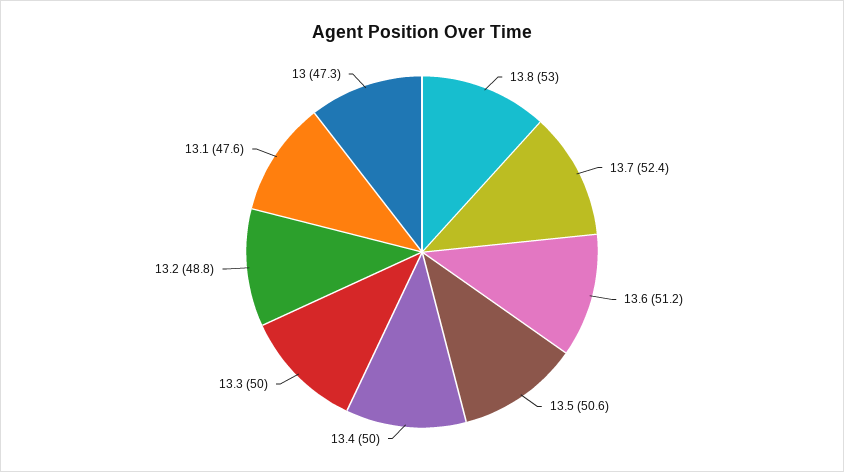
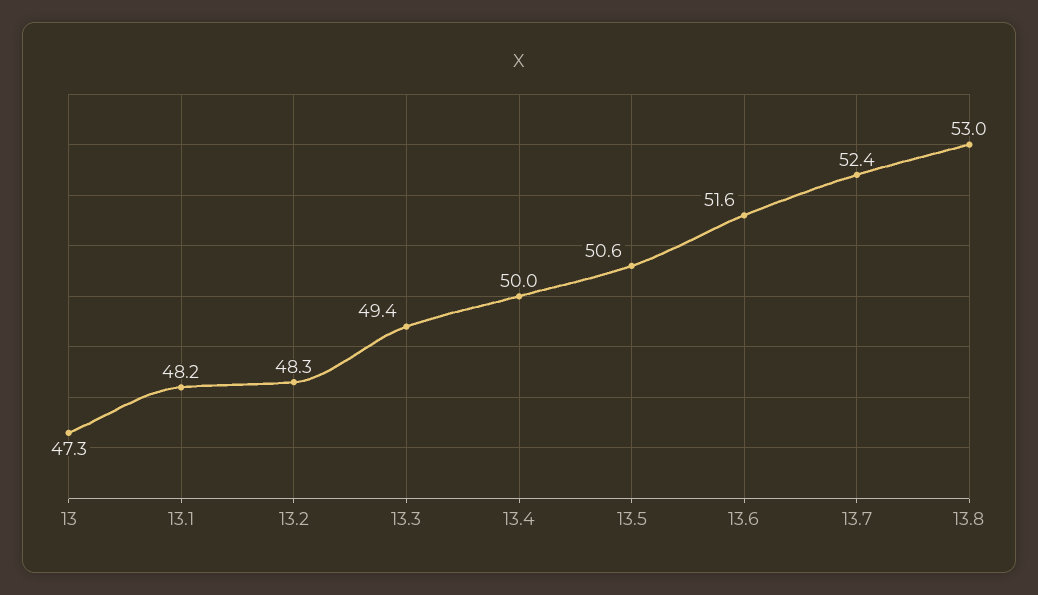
  {
    "13.8": 53,
    "13.7": 52.4,
-   "13.6": 51.2,
+   "13.6": 51.6,
    "13.5": 50.6,
    "13.4": 50,
-   "13.3": 50,
+   "13.3": 49.4,
-   "13.2": 48.8,
+   "13.2": 48.3,
-   "13.1": 47.6,
+   "13.1": 48.2,
    "13": 47.3
  }

